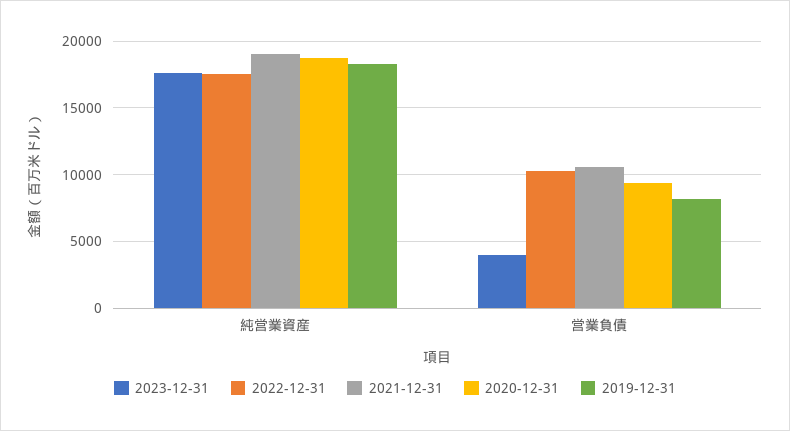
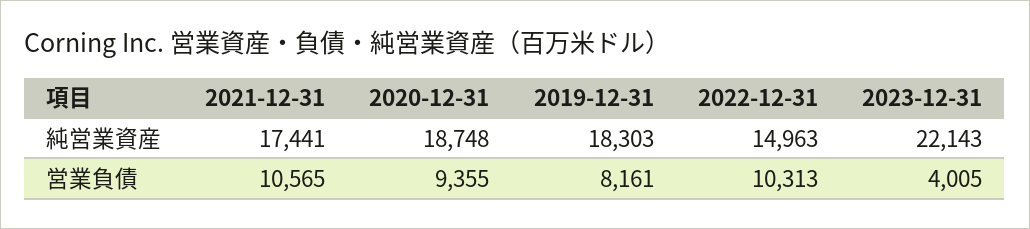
  {
    "2023-12-31": {
-     "純営業資産": 17500,
+     "純営業資産": 22143,
      "営業負債": 4005
    },
    "2022-12-31": {
-     "純営業資産": 17500,
+     "純営業資産": 14963,
      "営業負債": 10313
    },
    "2021-12-31": {
-     "純営業資産": 19000,
+     "純営業資産": 17441,
      "営業負債": 10565
    },
    "2020-12-31": {
      "純営業資産": 18748,
      "営業負債": 9355
    },
    "2019-12-31": {
      "純営業資産": 18303,
      "営業負債": 8161
    }
  }

